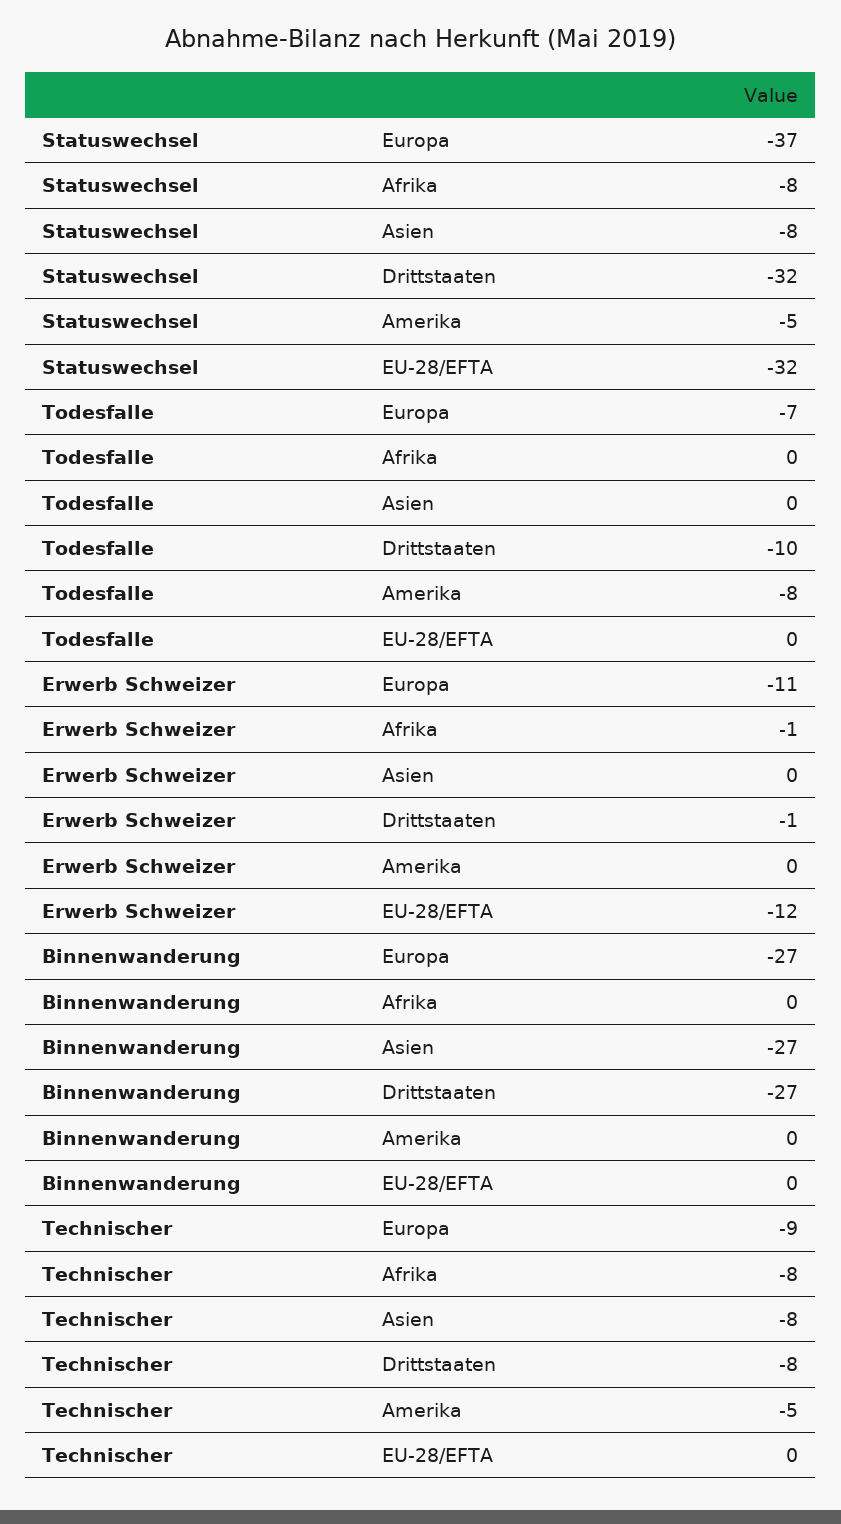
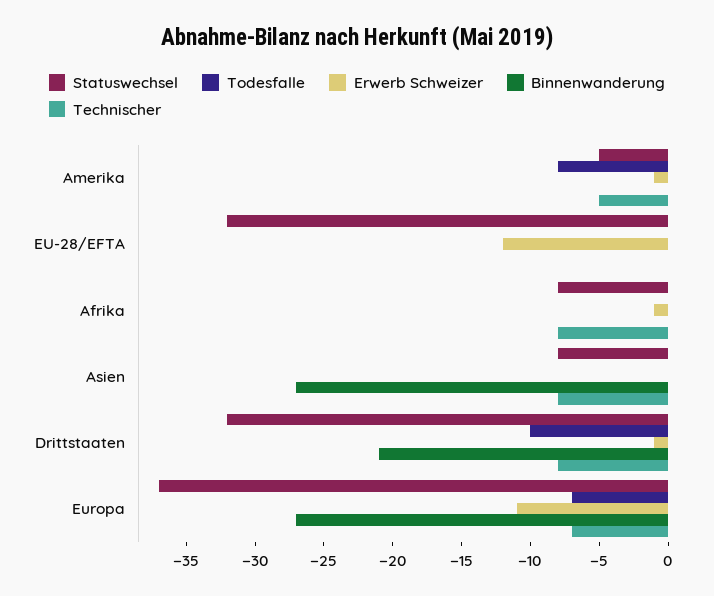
  {
    "Statuswechsel": {
      "Europa": -37,
      "Afrika": -8,
      "Asien": -8,
      "Drittstaaten": -32,
      "Amerika": -5,
      "EU-28/EFTA": -32
    },
    "Todesfalle": {
      "Europa": -7,
      "Afrika": 0,
      "Asien": 0,
      "Drittstaaten": -10,
      "Amerika": -8,
      "EU-28/EFTA": 0
    },
    "Erwerb Schweizer": {
      "Europa": -11,
      "Afrika": -1,
      "Asien": 0,
      "Drittstaaten": -1,
-     "Amerika": 0,
+     "Amerika": -1,
      "EU-28/EFTA": -12
    },
    "Binnenwanderung": {
      "Europa": -27,
      "Afrika": 0,
      "Asien": -27,
-     "Drittstaaten": -27,
+     "Drittstaaten": -21,
      "Amerika": 0,
      "EU-28/EFTA": 0
    },
    "Technischer": {
-     "Europa": -9,
+     "Europa": -7,
      "Afrika": -8,
      "Asien": -8,
      "Drittstaaten": -8,
      "Amerika": -5,
      "EU-28/EFTA": 0
    }
  }

